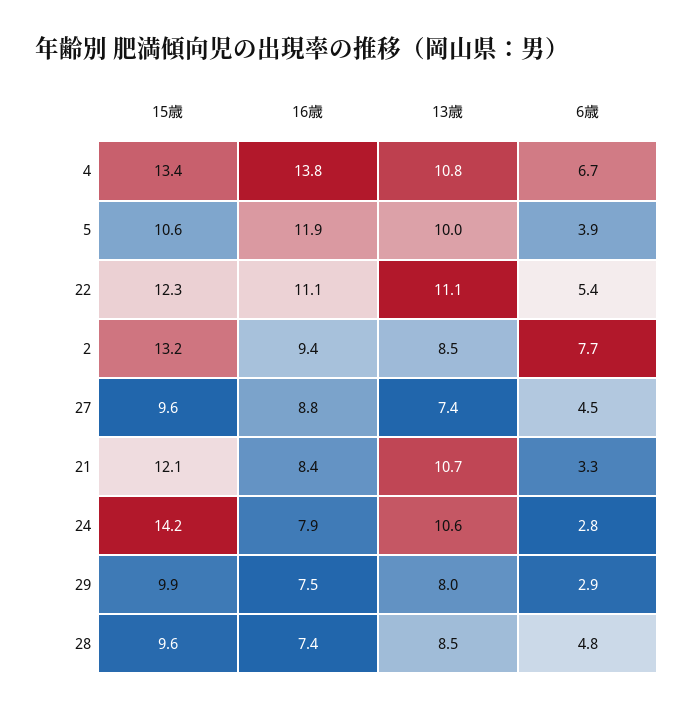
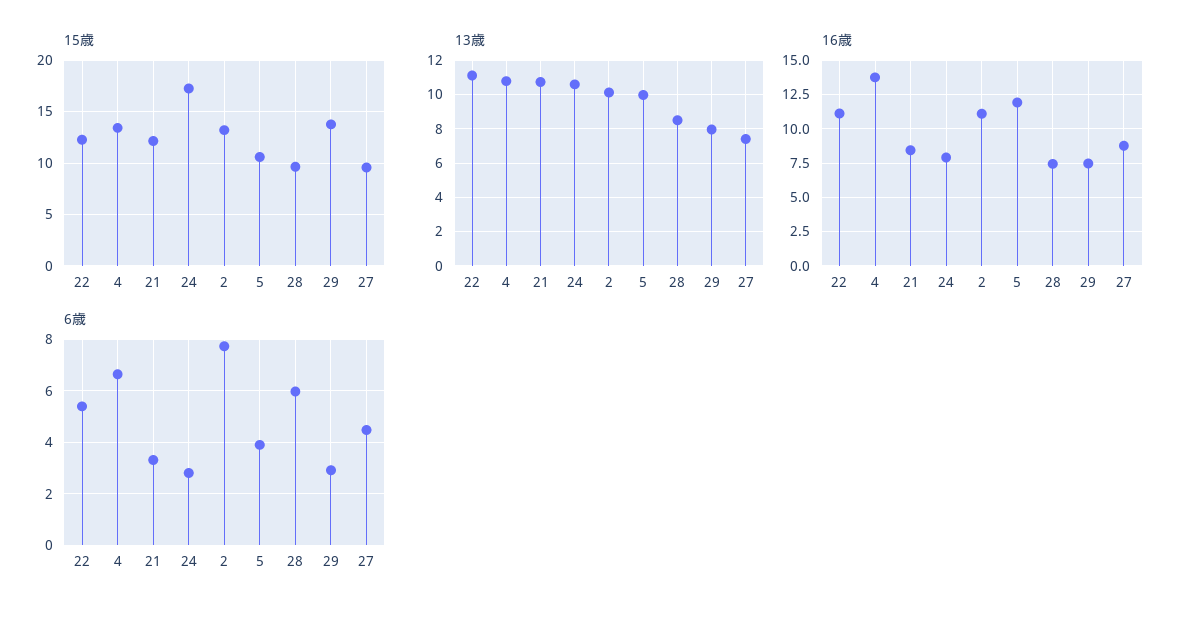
  {
    "15歳": {
      "4": 13.4,
      "5": 10.6,
      "22": 12.3,
      "2": 13.2,
      "27": 9.6,
      "21": 12.1,
-     "24": 14.2,
+     "24": 17,
-     "29": 9.9,
+     "29": 14,
      "28": 9.6
    },
    "16歳": {
      "4": 13.8,
      "5": 11.9,
      "22": 11.1,
-     "2": 9.4,
+     "2": 11,
      "27": 8.8,
      "21": 8.4,
      "24": 7.9,
      "29": 7.5,
      "28": 7.4
    },
    "13歳": {
      "4": 10.8,
      "5": 10,
      "22": 11.1,
-     "2": 8.5,
+     "2": 10,
      "27": 7.4,
      "21": 10.7,
      "24": 10.6,
      "29": 8,
      "28": 8.5
    },
    "6歳": {
      "4": 6.7,
      "5": 3.9,
      "22": 5.4,
      "2": 7.7,
      "27": 4.5,
      "21": 3.3,
      "24": 2.8,
      "29": 2.9,
-     "28": 4.8
+     "28": 6
    }
  }

